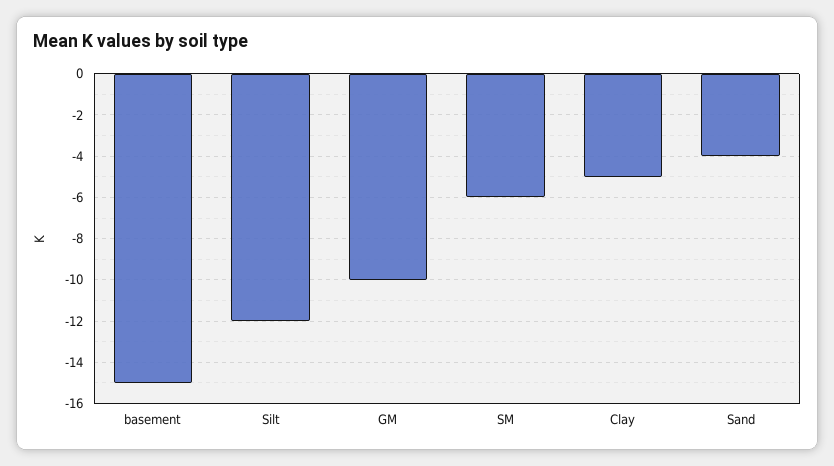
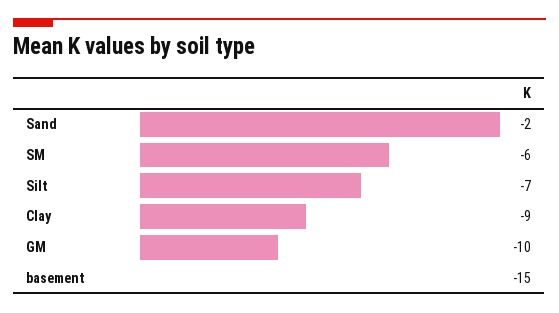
  {
    "basement": -15,
-   "Silt": -12,
+   "Silt": -7,
    "GM": -10,
    "SM": -6,
-   "Clay": -5,
+   "Clay": -9,
-   "Sand": -4
+   "Sand": -2
  }

